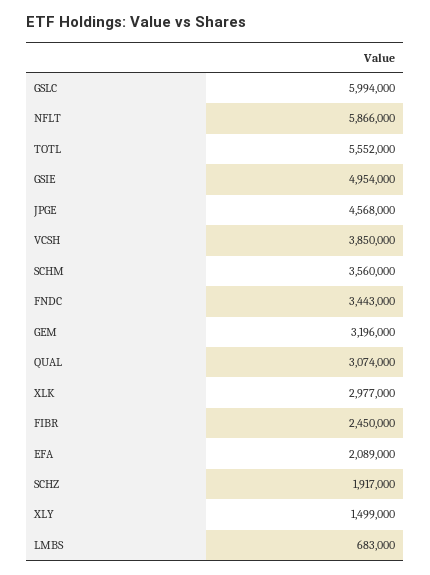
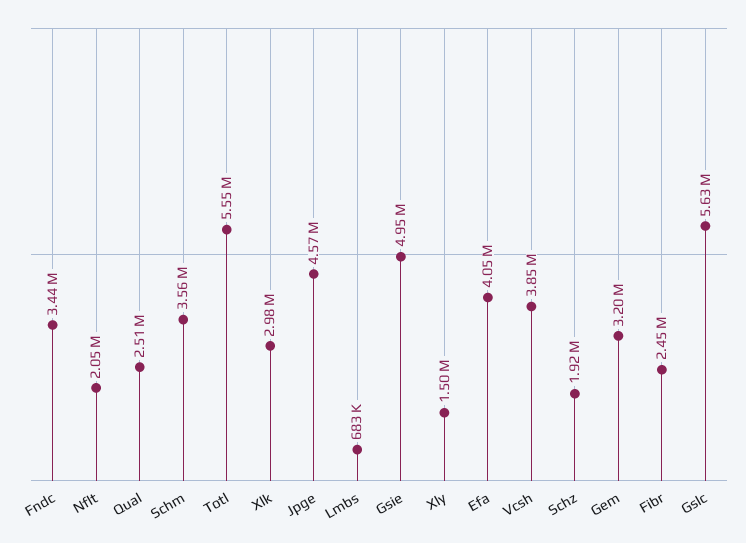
  {
-   "GSLC": 5994000,
+   "GSLC": 5630000,
-   "NFLT": 5866000,
+   "NFLT": 2050000,
    "TOTL": 5552000,
    "GSIE": 4954000,
    "JPGE": 4568000,
    "VCSH": 3850000,
    "SCHM": 3560000,
    "FNDC": 3443000,
    "GEM": 3196000,
-   "QUAL": 3074000,
+   "QUAL": 2510000,
    "XLK": 2977000,
    "FIBR": 2450000,
-   "EFA": 2089000,
+   "EFA": 4050000,
    "SCHZ": 1917000,
    "XLY": 1499000,
    "LMBS": 683000
  }

